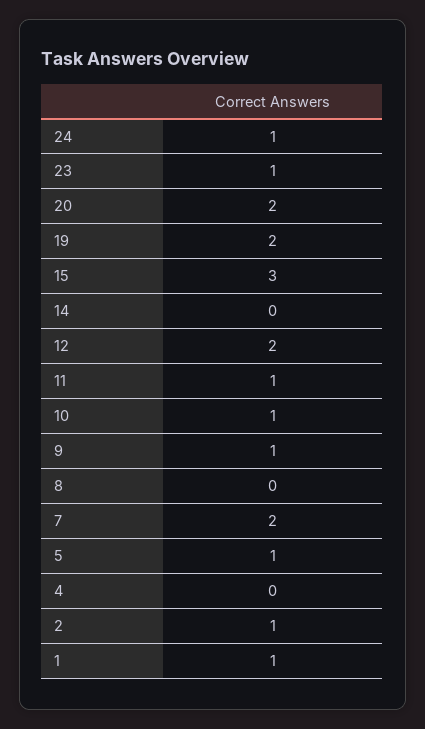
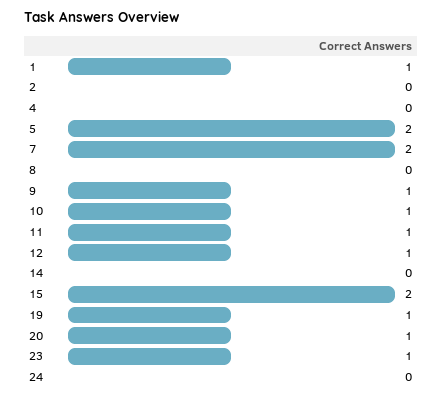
  {
-   "24": 1,
+   "24": 0,
    "23": 1,
-   "20": 2,
+   "20": 1,
-   "19": 2,
+   "19": 1,
-   "15": 3,
+   "15": 2,
    "14": 0,
-   "12": 2,
+   "12": 1,
    "11": 1,
    "10": 1,
    "9": 1,
    "8": 0,
    "7": 2,
-   "5": 1,
+   "5": 2,
    "4": 0,
-   "2": 1,
+   "2": 0,
    "1": 1
  }

